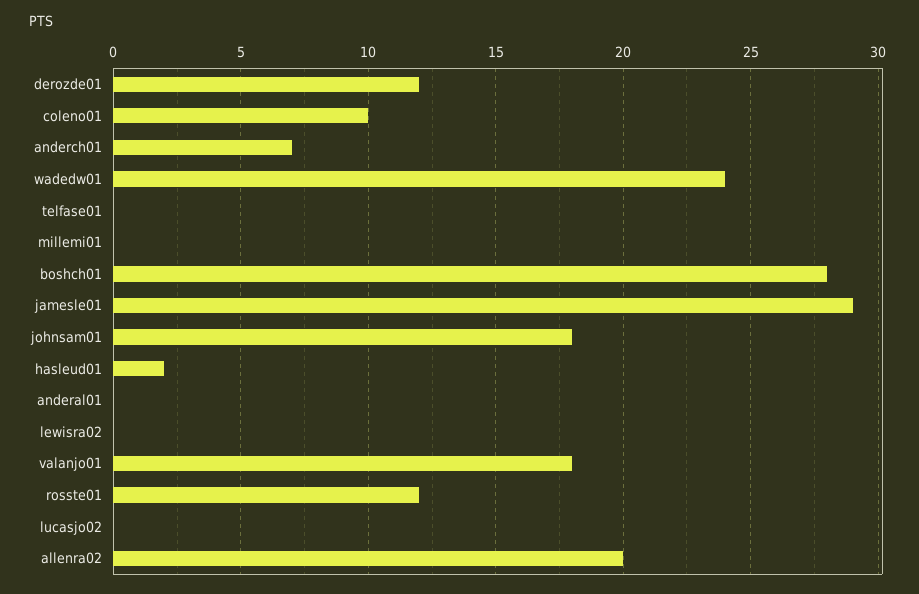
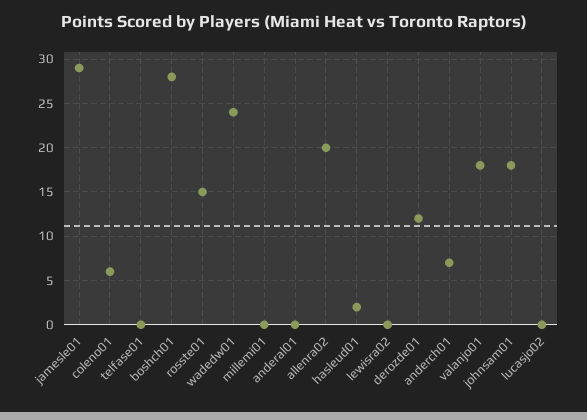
  {
    "derozde01": 12,
-   "coleno01": 10,
+   "coleno01": 6,
    "anderch01": 7,
    "wadedw01": 24,
    "telfase01": 0,
    "millemi01": 0,
    "boshch01": 28,
    "jamesle01": 29,
    "johnsam01": 18,
    "hasleud01": 2,
    "anderal01": 0,
    "lewisra02": 0,
    "valanjo01": 18,
-   "rosste01": 12,
+   "rosste01": 15,
    "lucasjo02": 0,
    "allenra02": 20
  }

